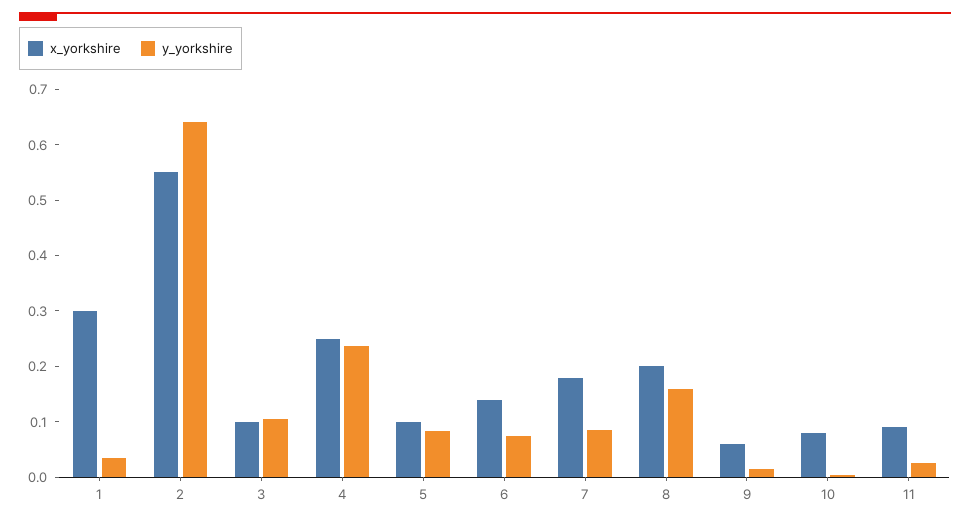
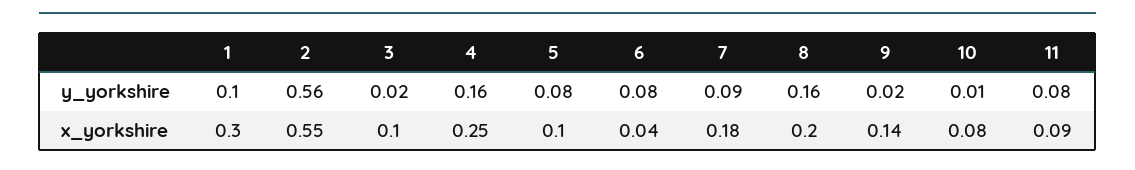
  {
    "x_yorkshire": {
      "1": 0.3,
      "2": 0.55,
      "3": 0.1,
      "4": 0.25,
      "5": 0.1,
-     "6": 0.14,
+     "6": 0.04,
      "7": 0.18,
      "8": 0.2,
-     "9": 0.06,
+     "9": 0.14,
      "10": 0.08,
      "11": 0.09
    },
    "y_yorkshire": {
-     "1": 0.04,
+     "1": 0.1,
-     "2": 0.64,
+     "2": 0.56,
-     "3": 0.1,
+     "3": 0.02,
-     "4": 0.24,
+     "4": 0.16,
      "5": 0.08,
      "6": 0.08,
      "7": 0.09,
      "8": 0.16,
      "9": 0.02,
      "10": 0.01,
-     "11": 0.02
+     "11": 0.08
    }
  }

